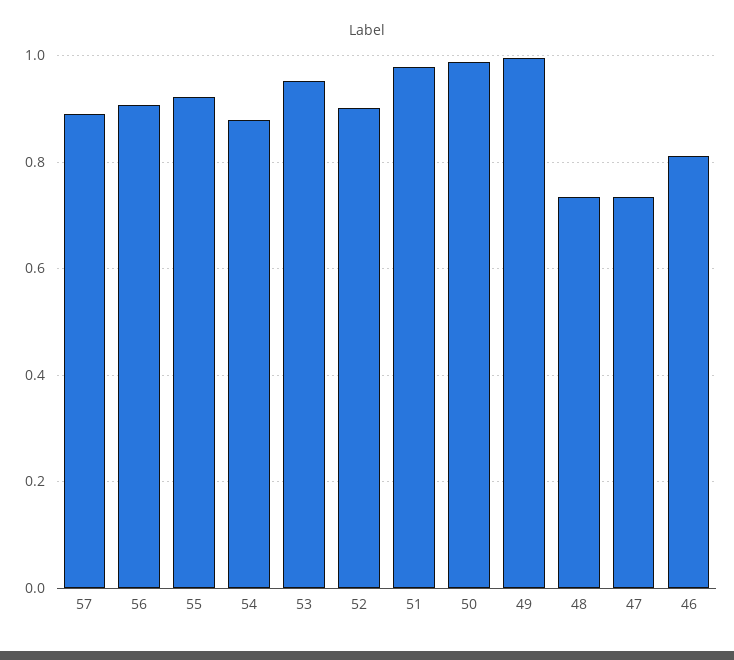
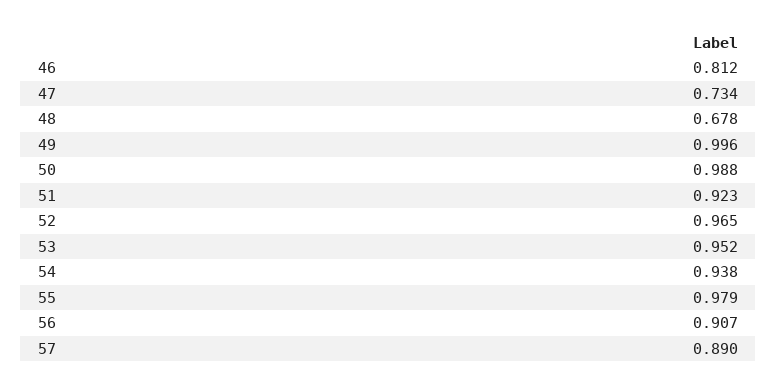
  {
    "57": 0.89,
    "56": 0.907,
-   "55": 0.92,
+   "55": 0.979,
-   "54": 0.88,
+   "54": 0.938,
    "53": 0.952,
-   "52": 0.9,
+   "52": 0.965,
-   "51": 0.98,
+   "51": 0.923,
    "50": 0.988,
    "49": 0.996,
-   "48": 0.74,
+   "48": 0.678,
    "47": 0.734,
    "46": 0.812
  }

